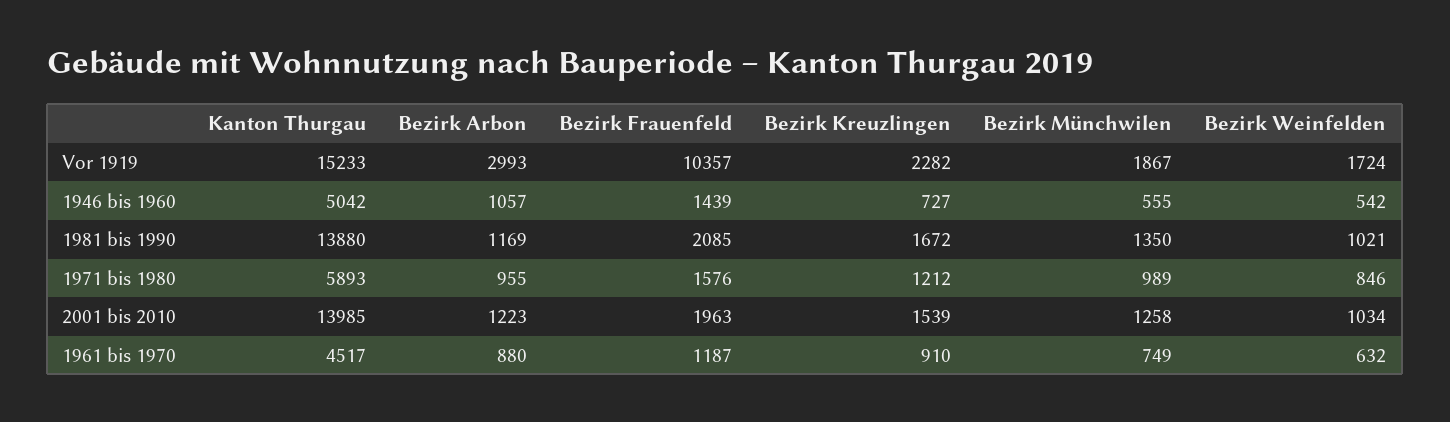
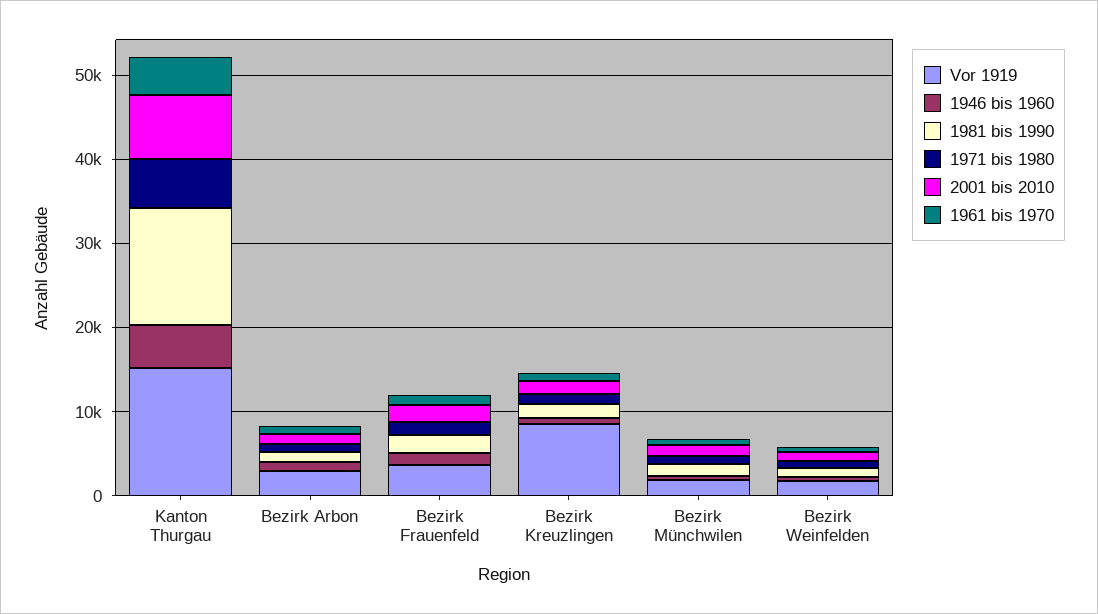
  {
    "Vor 1919": {
      "Kanton Thurgau": 15233,
      "Bezirk Arbon": 2993,
-     "Bezirk Frauenfeld": 10357,
+     "Bezirk Frauenfeld": 4000,
-     "Bezirk Kreuzlingen": 2282,
+     "Bezirk Kreuzlingen": 8000,
      "Bezirk Münchwilen": 1867,
      "Bezirk Weinfelden": 1724
    },
    "1946 bis 1960": {
      "Kanton Thurgau": 5042,
      "Bezirk Arbon": 1057,
      "Bezirk Frauenfeld": 1439,
      "Bezirk Kreuzlingen": 727,
      "Bezirk Münchwilen": 555,
      "Bezirk Weinfelden": 542
    },
    "1981 bis 1990": {
      "Kanton Thurgau": 13880,
      "Bezirk Arbon": 1169,
      "Bezirk Frauenfeld": 2085,
      "Bezirk Kreuzlingen": 1672,
      "Bezirk Münchwilen": 1350,
      "Bezirk Weinfelden": 1021
    },
    "1971 bis 1980": {
      "Kanton Thurgau": 5893,
      "Bezirk Arbon": 955,
      "Bezirk Frauenfeld": 1576,
      "Bezirk Kreuzlingen": 1212,
      "Bezirk Münchwilen": 989,
      "Bezirk Weinfelden": 846
    },
    "2001 bis 2010": {
-     "Kanton Thurgau": 13985,
+     "Kanton Thurgau": 8000,
      "Bezirk Arbon": 1223,
      "Bezirk Frauenfeld": 1963,
      "Bezirk Kreuzlingen": 1539,
      "Bezirk Münchwilen": 1258,
      "Bezirk Weinfelden": 1034
    },
    "1961 bis 1970": {
      "Kanton Thurgau": 4517,
      "Bezirk Arbon": 880,
      "Bezirk Frauenfeld": 1187,
      "Bezirk Kreuzlingen": 910,
      "Bezirk Münchwilen": 749,
      "Bezirk Weinfelden": 632
    }
  }

